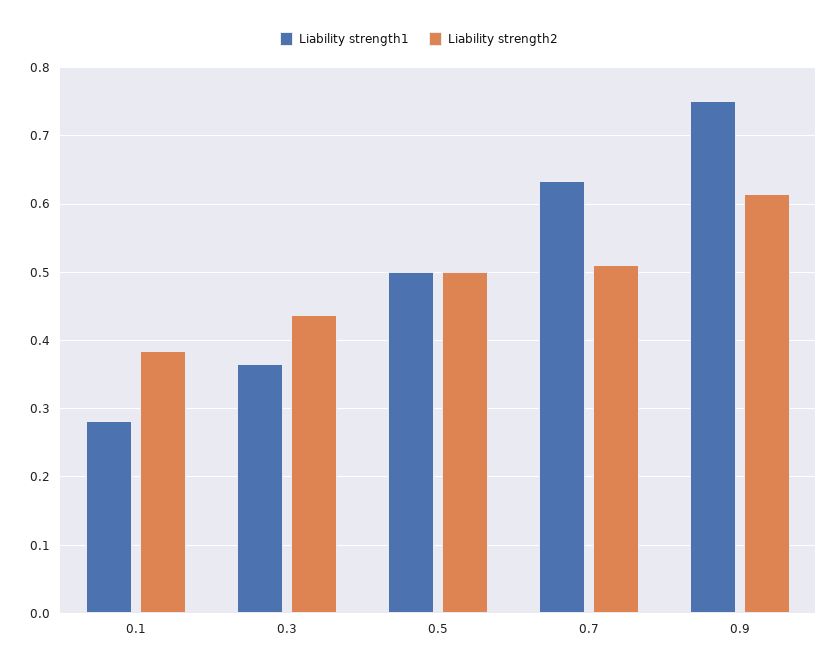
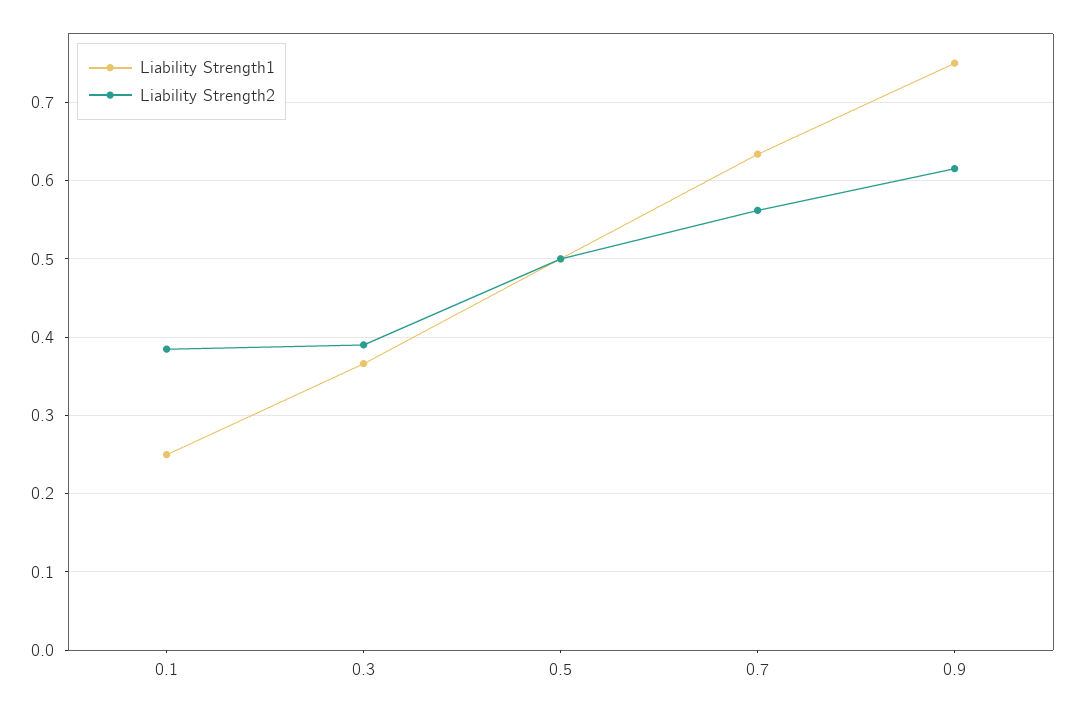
  {
    "Liability strength1": {
-     "0.1": 0.28,
+     "0.1": 0.25,
      "0.3": 0.37,
      "0.5": 0.5,
      "0.7": 0.63,
      "0.9": 0.75
    },
    "Liability strength2": {
      "0.1": 0.38,
-     "0.3": 0.44,
+     "0.3": 0.39,
      "0.5": 0.5,
-     "0.7": 0.51,
+     "0.7": 0.56,
      "0.9": 0.62
    }
  }

